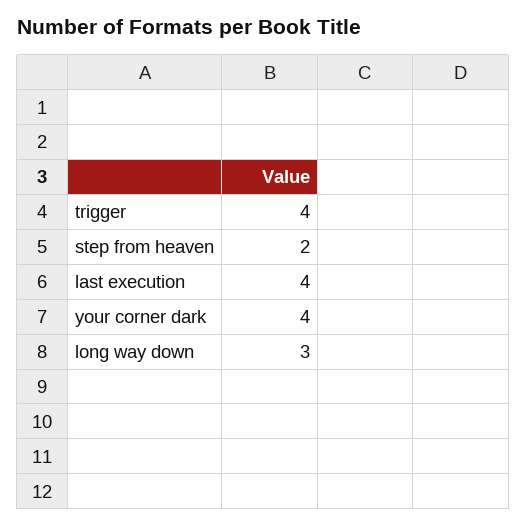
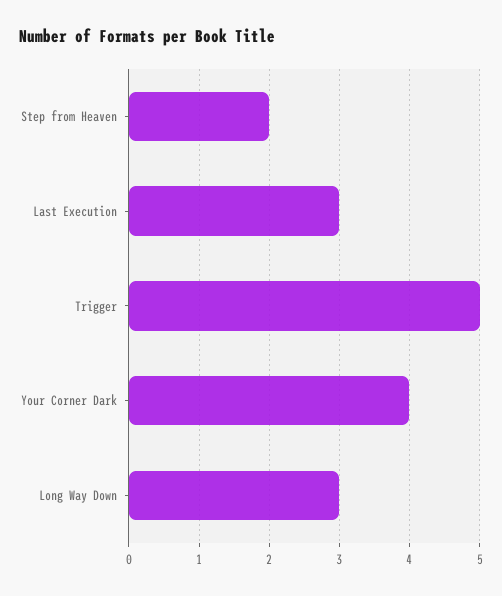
  {
-   "trigger": 4,
+   "trigger": 5,
    "step from heaven": 2,
-   "last execution": 4,
+   "last execution": 3,
    "your corner dark": 4,
    "long way down": 3
  }

